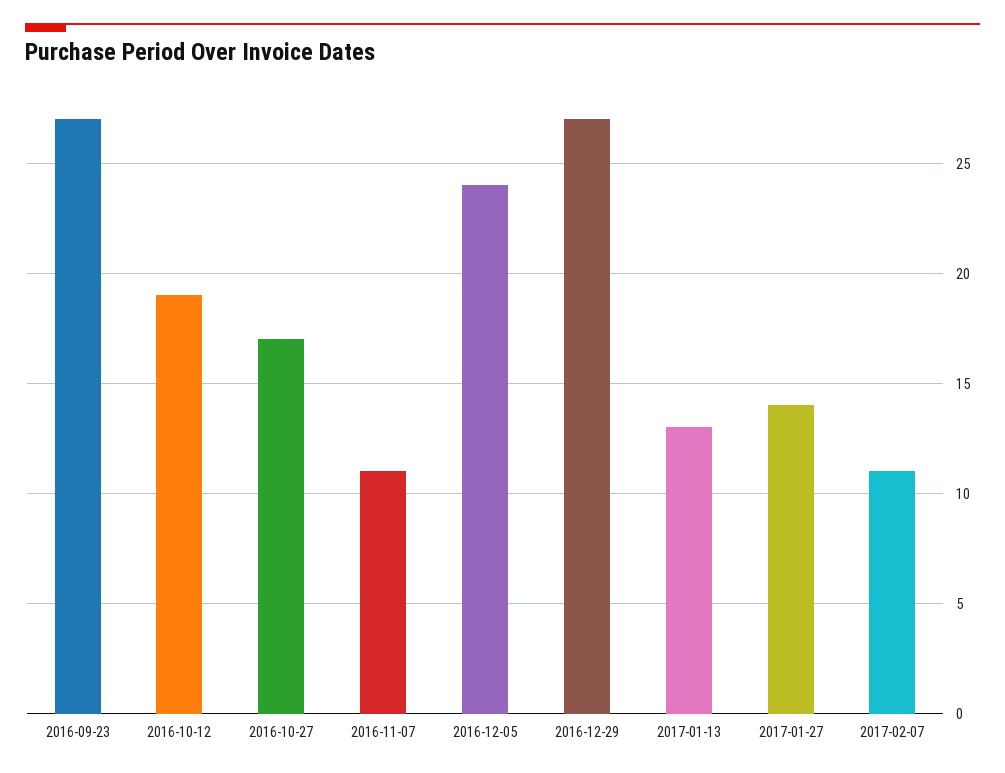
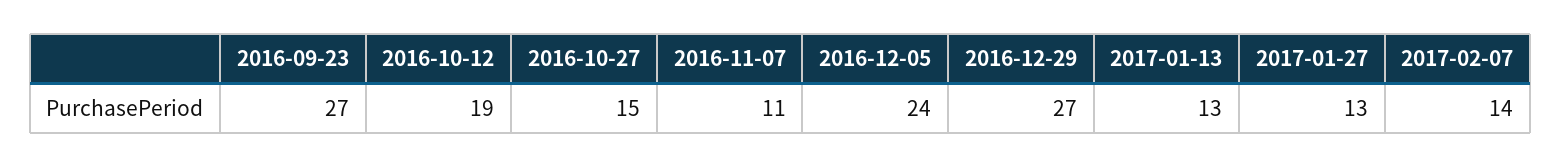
  {
    "2016-09-23": 27,
    "2016-10-12": 19,
-   "2016-10-27": 17,
+   "2016-10-27": 15,
    "2016-11-07": 11,
    "2016-12-05": 24,
    "2016-12-29": 27,
    "2017-01-13": 13,
-   "2017-01-27": 14,
+   "2017-01-27": 13,
-   "2017-02-07": 11
+   "2017-02-07": 14
  }

